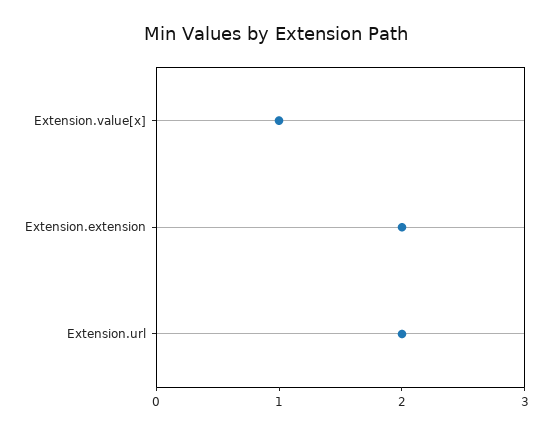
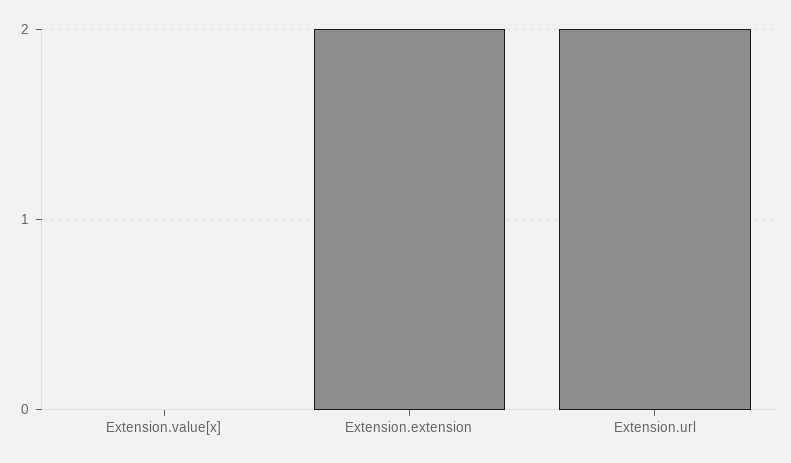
  {
-   "Extension.value[x]": 1,
+   "Extension.value[x]": 0,
    "Extension.extension": 2,
    "Extension.url": 2
  }

